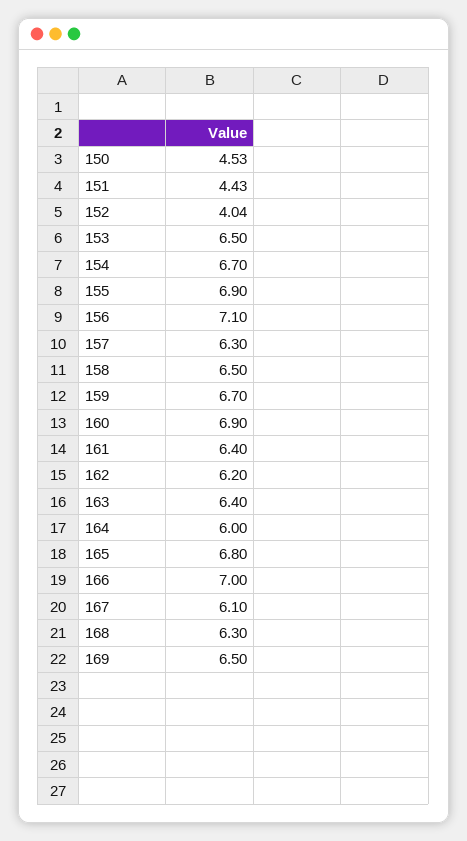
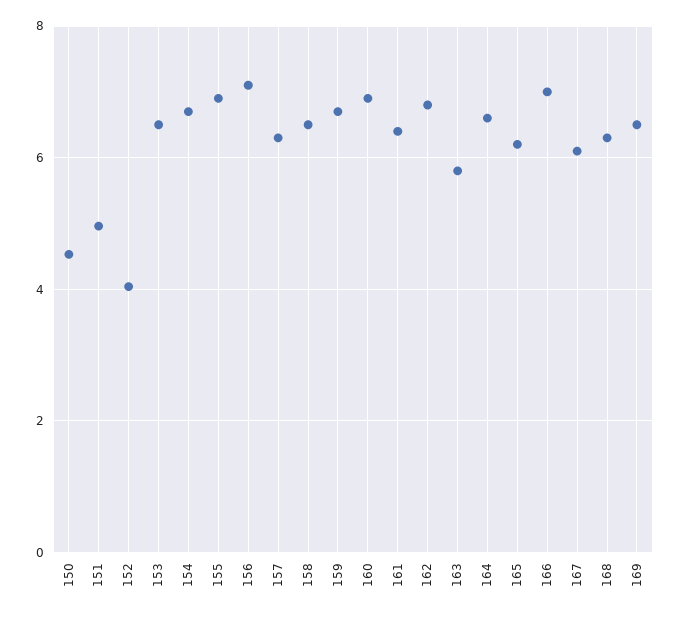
  {
    "150": 4.53,
-   "151": 4.43,
+   "151": 5,
    "152": 4.04,
    "153": 6.5,
    "154": 6.7,
    "155": 6.9,
    "156": 7.1,
    "157": 6.3,
    "158": 6.5,
    "159": 6.7,
    "160": 6.9,
    "161": 6.4,
-   "162": 6.2,
+   "162": 6.8,
-   "163": 6.4,
+   "163": 5.8,
-   "164": 6,
+   "164": 6.6,
-   "165": 6.8,
+   "165": 6.2,
    "166": 7,
    "167": 6.1,
    "168": 6.3,
    "169": 6.5
  }

